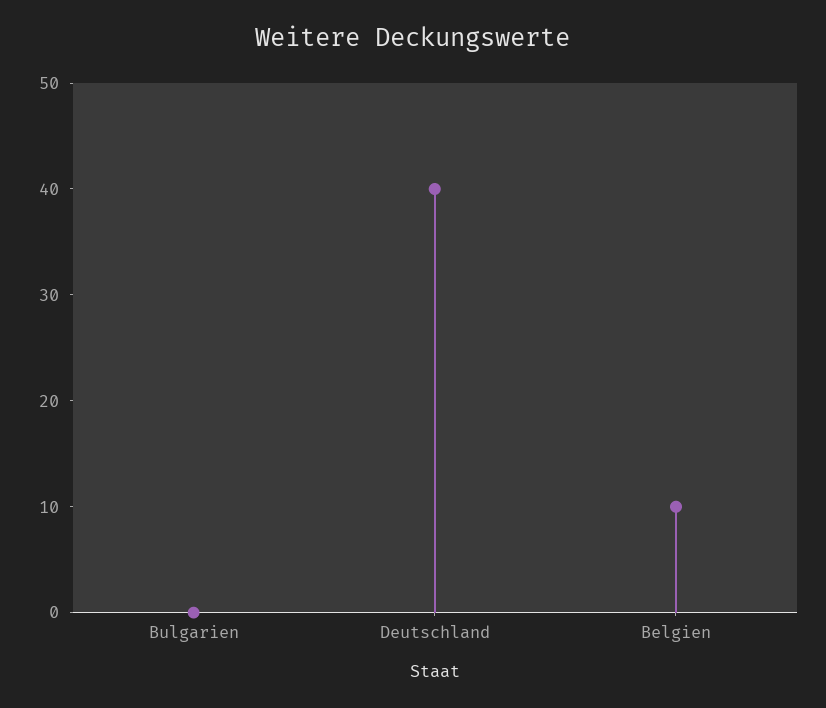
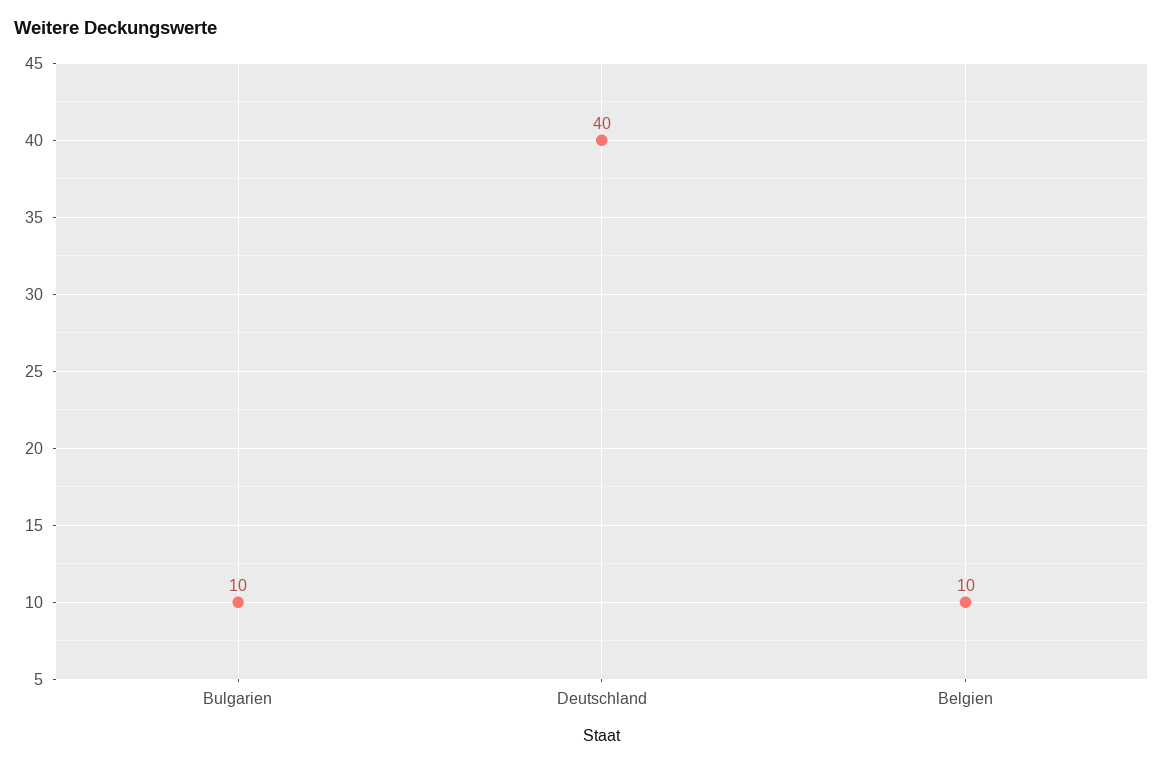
  {
-   "Bulgarien": 0,
+   "Bulgarien": 10,
    "Deutschland": 40,
    "Belgien": 10
  }

